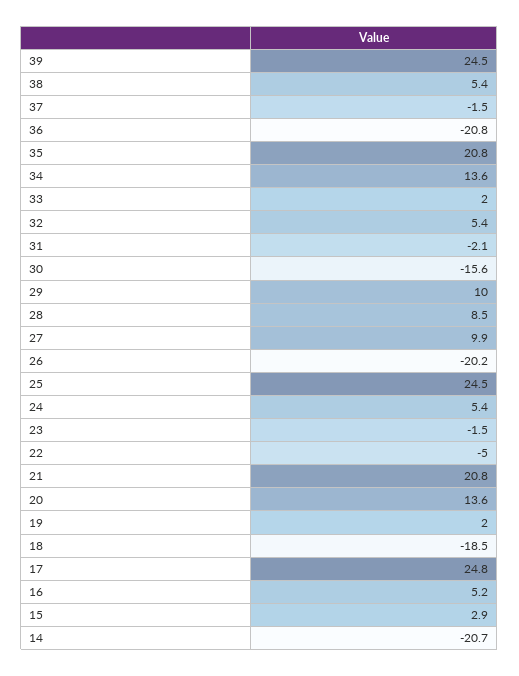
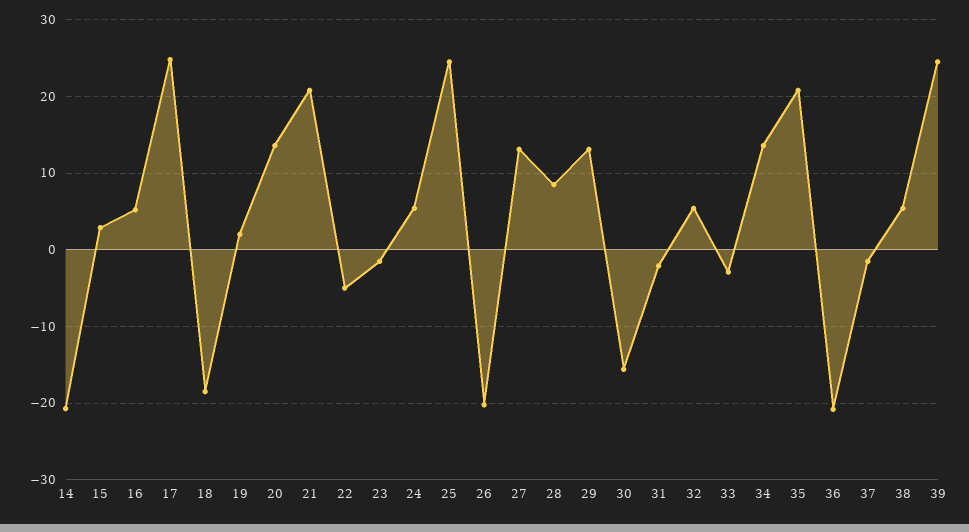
  {
    "39": 24.5,
    "38": 5.4,
    "37": -1.5,
    "36": -20.8,
    "35": 20.8,
    "34": 13.6,
-   "33": 2,
+   "33": -3,
    "32": 5.4,
    "31": -2.1,
    "30": -15.6,
-   "29": 10,
+   "29": 13,
    "28": 8.5,
-   "27": 9.9,
+   "27": 13,
    "26": -20.2,
    "25": 24.5,
    "24": 5.4,
    "23": -1.5,
    "22": -5,
    "21": 20.8,
    "20": 13.6,
    "19": 2,
    "18": -18.5,
    "17": 24.8,
    "16": 5.2,
    "15": 2.9,
    "14": -20.7
  }

